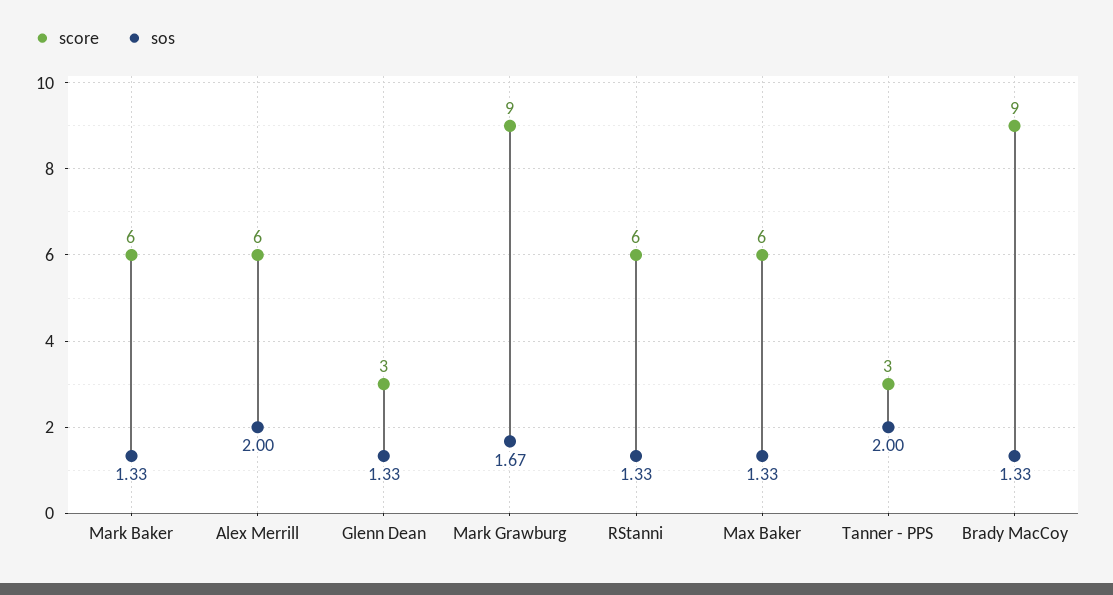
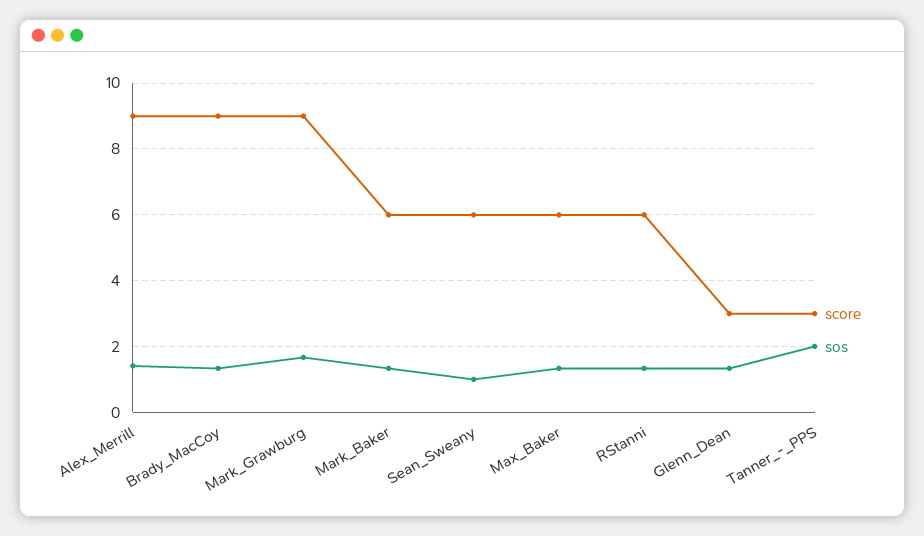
  {
    "score": {
      "Mark Baker": 6,
-     "Alex Merrill": 6,
+     "Alex Merrill": 9,
      "Glenn Dean": 3,
      "Mark Grawburg": 9,
      "RStanni": 6,
      "Max Baker": 6,
      "Tanner - PPS": 3,
-     "Brady MacCoy": 9
+     "Brady MacCoy": 9,
+     "Sean_Sweany": 6
    },
    "sos": {
      "Mark Baker": 1.33,
-     "Alex Merrill": 2,
+     "Alex Merrill": 1.4,
      "Glenn Dean": 1.33,
      "Mark Grawburg": 1.67,
      "RStanni": 1.33,
      "Max Baker": 1.33,
      "Tanner - PPS": 2,
-     "Brady MacCoy": 1.33
+     "Brady MacCoy": 1.33,
+     "Sean_Sweany": 1
    }
  }

